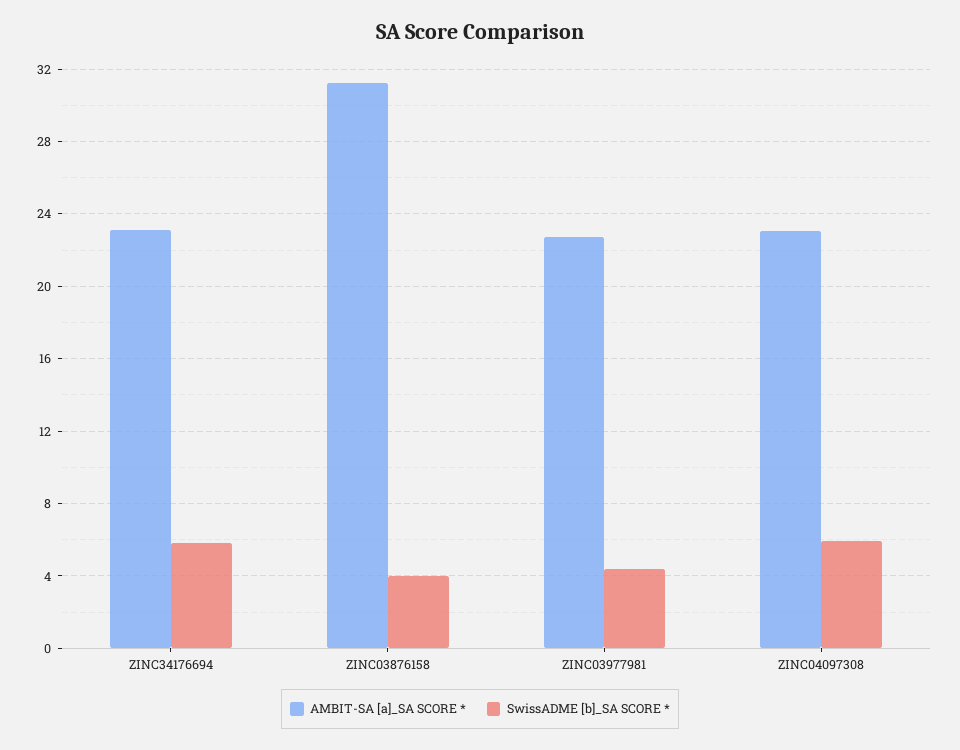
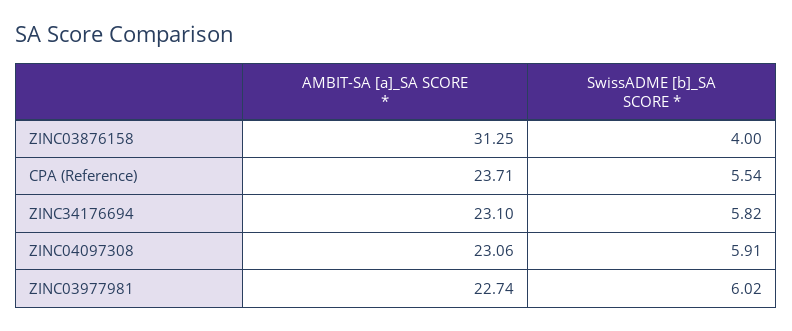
  {
    "AMBIT-SA [a]_SA SCORE *": {
      "ZINC34176694": 23.1,
      "ZINC03876158": 31.25,
      "ZINC03977981": 22.74,
-     "ZINC04097308": 23.06
+     "ZINC04097308": 23.06,
+     "CPA (Reference)": 23.71
    },
    "SwissADME [b]_SA SCORE *": {
      "ZINC34176694": 5.82,
      "ZINC03876158": 4,
-     "ZINC03977981": 4.5,
+     "ZINC03977981": 6.02,
-     "ZINC04097308": 5.91
+     "ZINC04097308": 5.91,
+     "CPA (Reference)": 5.54
    }
  }

